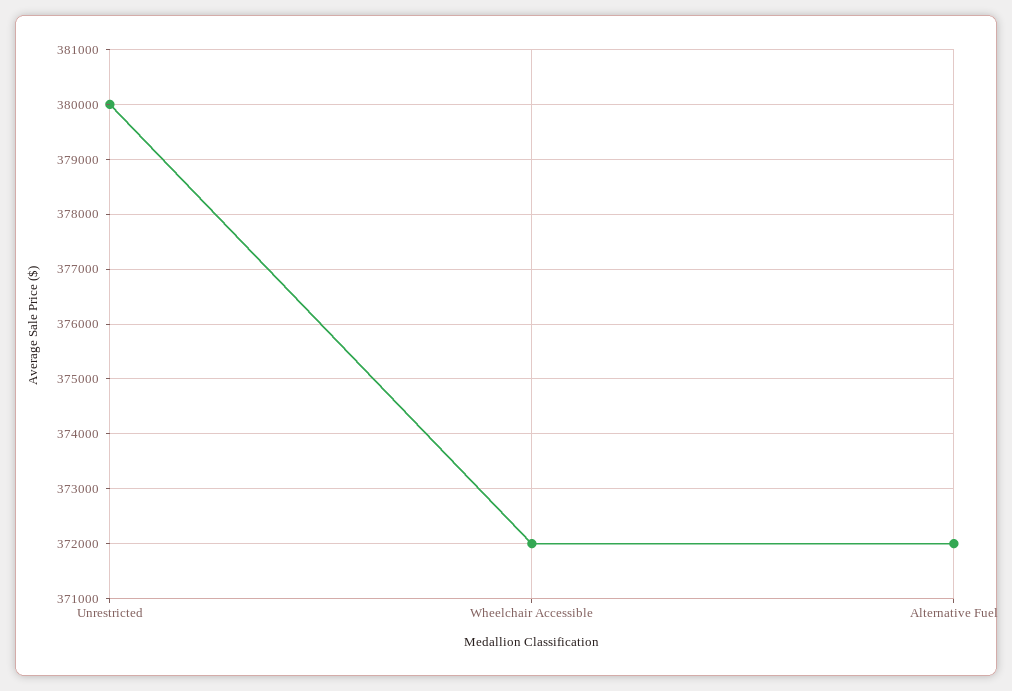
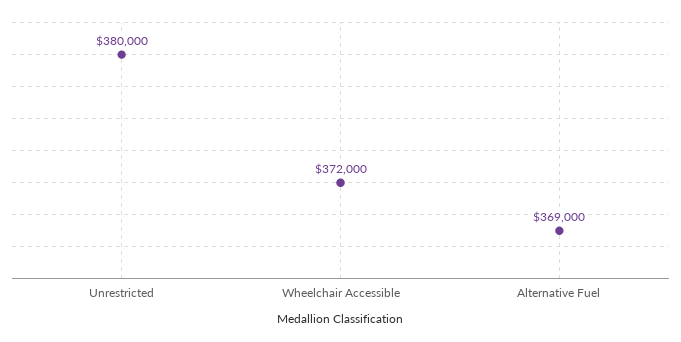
  {
    "Unrestricted": 380000,
    "Wheelchair Accessible": 372000,
-   "Alternative Fuel": 372000
+   "Alternative Fuel": 369000
  }

